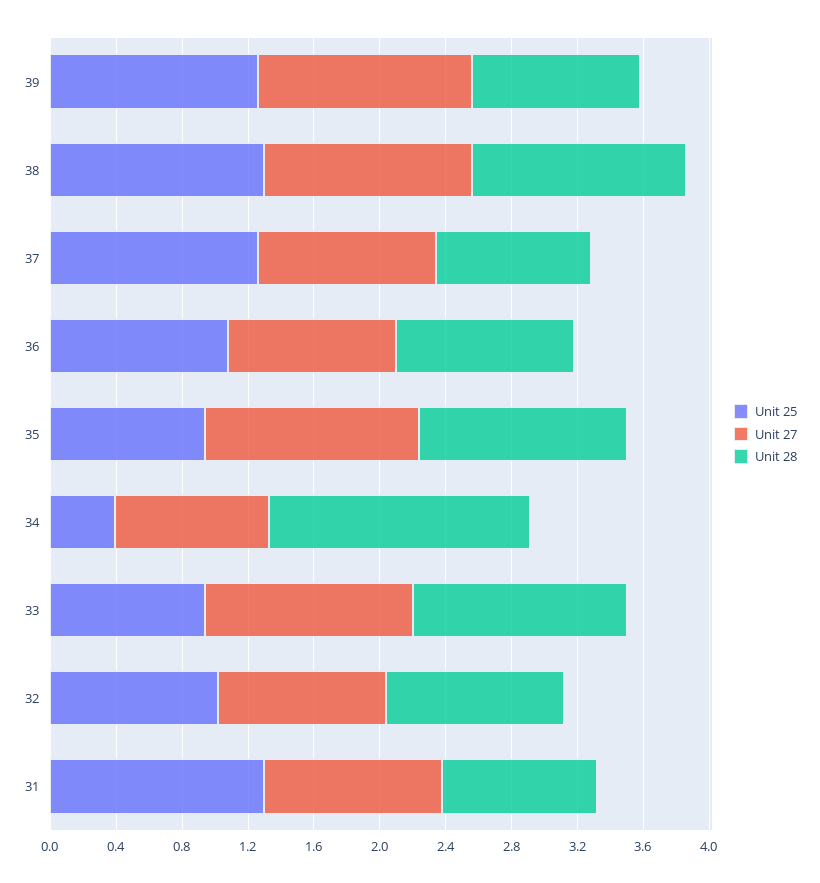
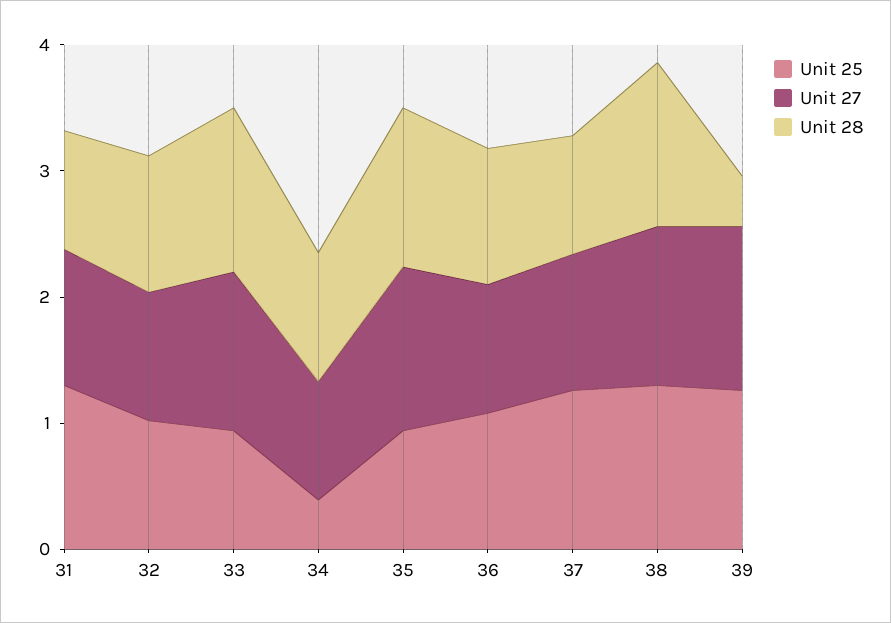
  {
    "Unit 25": {
      "39": 1.3,
      "38": 1.3,
      "37": 1.3,
      "36": 1.1,
      "35": 0.9,
      "34": 0.4,
      "33": 0.9,
      "32": 1,
      "31": 1.3
    },
    "Unit 27": {
      "39": 1.3,
      "38": 1.3,
      "37": 1.1,
      "36": 1,
      "35": 1.3,
      "34": 0.9,
      "33": 1.3,
      "32": 1,
      "31": 1.1
    },
    "Unit 28": {
-     "39": 1,
+     "39": 0.4,
      "38": 1.3,
      "37": 0.9,
      "36": 1.1,
      "35": 1.3,
-     "34": 1.6,
+     "34": 1,
      "33": 1.3,
      "32": 1.1,
      "31": 0.9
    }
  }

